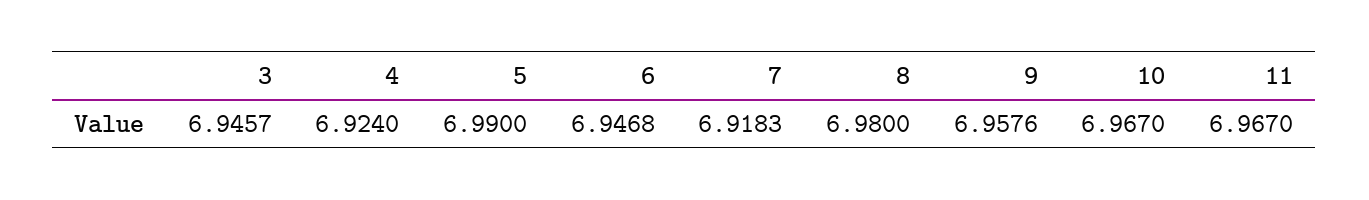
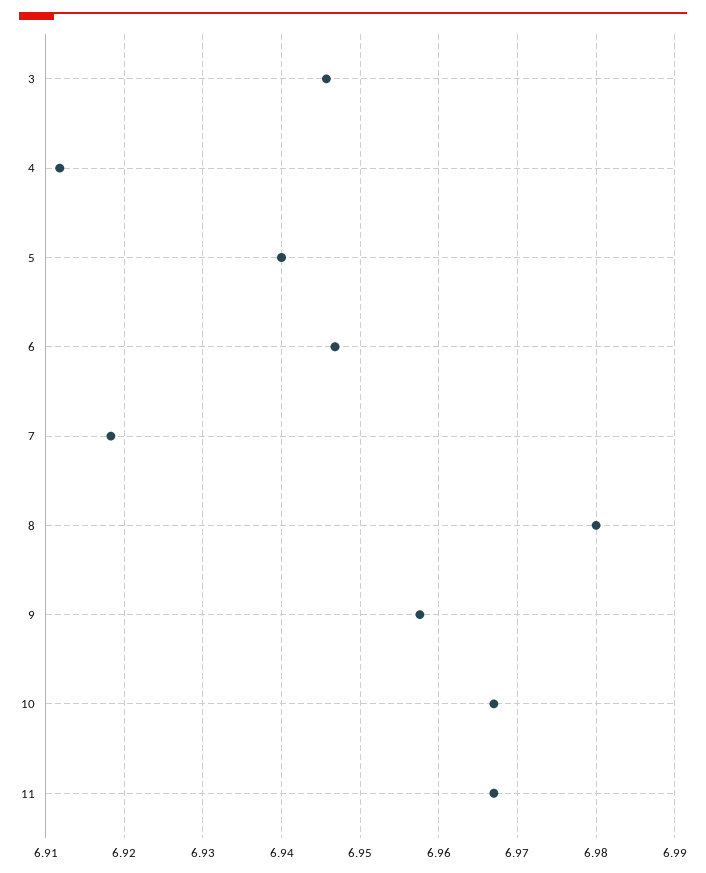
  {
    "3": 6.9457,
-   "4": 6.924,
+   "4": 6.912,
-   "5": 6.99,
+   "5": 6.94,
    "6": 6.9468,
    "7": 6.9183,
    "8": 6.98,
    "9": 6.9576,
    "10": 6.967,
    "11": 6.967
  }

